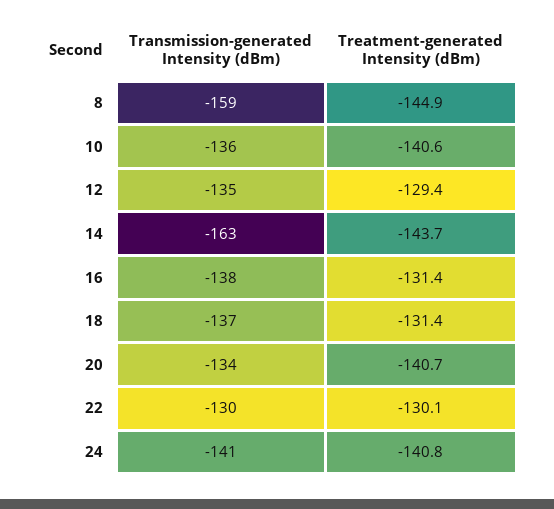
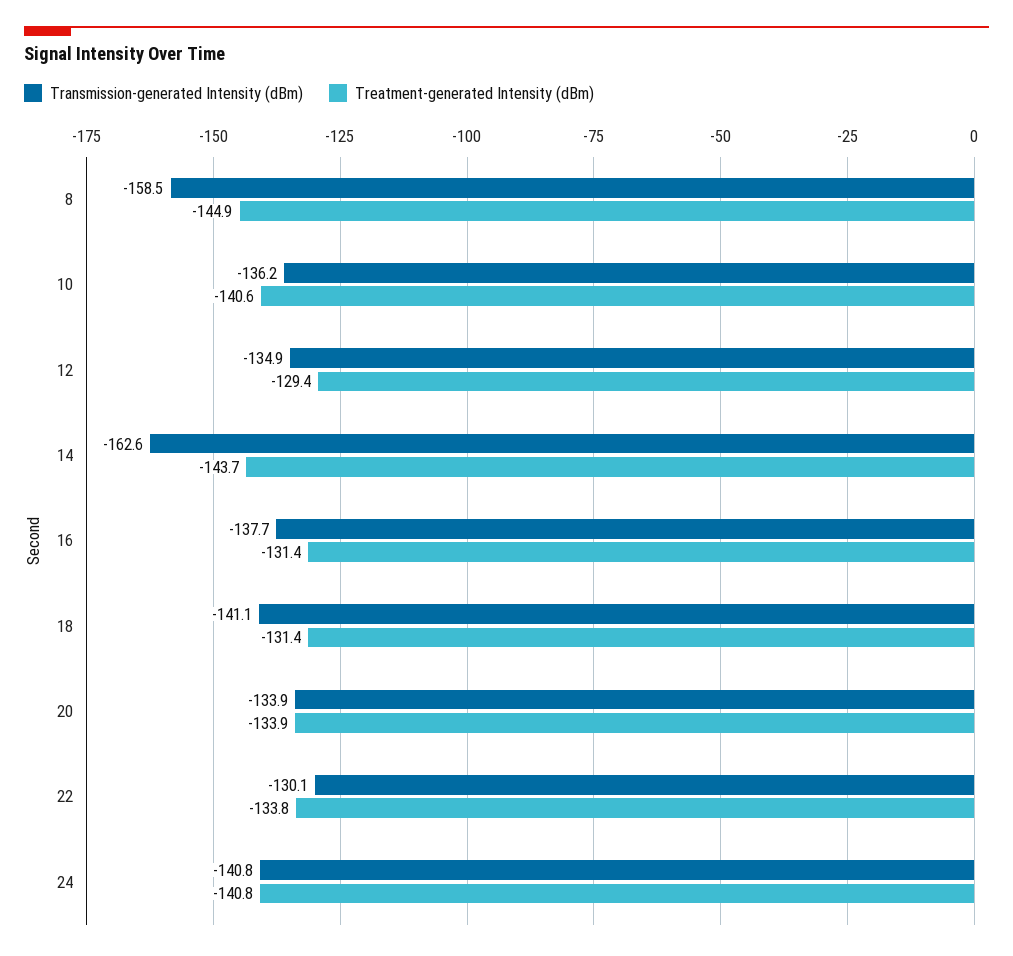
  {
    "Transmission-generated Intensity (dBm)": {
      "8": -158.5,
      "10": -136.2,
      "12": -134.9,
      "14": -162.6,
      "16": -137.7,
-     "18": -137,
+     "18": -141.1,
      "20": -133.9,
      "22": -130.1,
      "24": -140.8
    },
    "Treatment-generated Intensity (dBm)": {
      "8": -144.9,
      "10": -140.6,
      "12": -129.4,
      "14": -143.7,
      "16": -131.4,
      "18": -131.4,
-     "20": -140.7,
+     "20": -133.9,
-     "22": -130.1,
+     "22": -133.8,
      "24": -140.8
    }
  }

